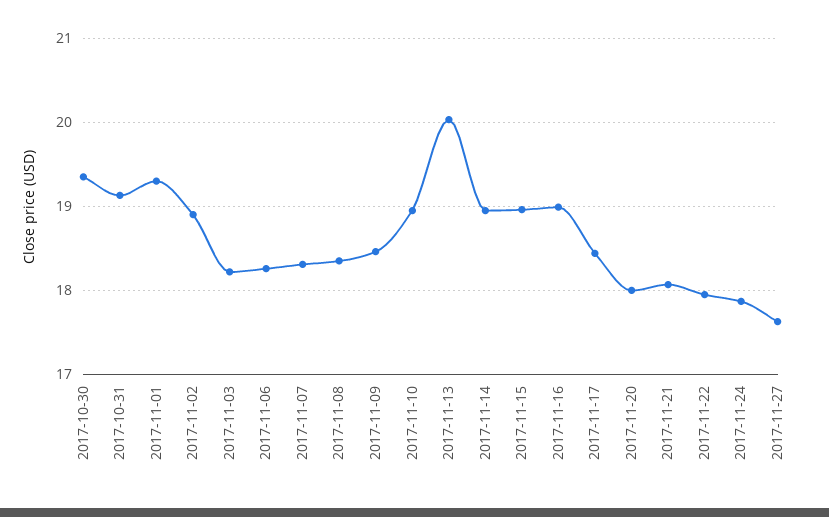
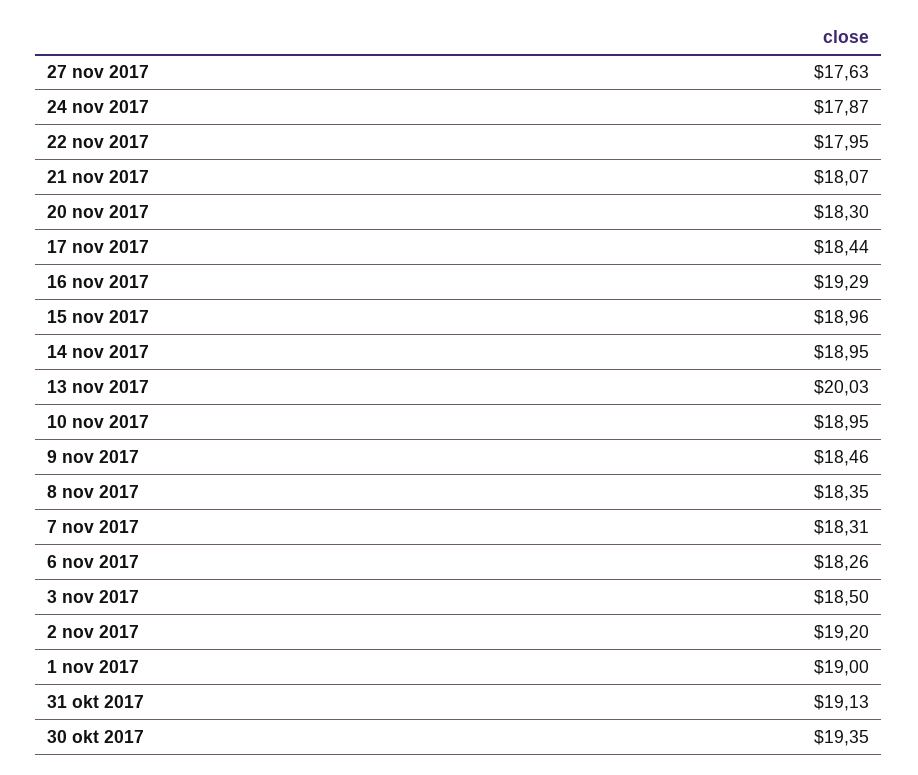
  {
    "2017-10-30": 19.35,
    "2017-10-31": 19.13,
-   "2017-11-01": 19.3,
+   "2017-11-01": 19,
-   "2017-11-02": 18.9,
+   "2017-11-02": 19.2,
-   "2017-11-03": 18.2,
+   "2017-11-03": 18.5,
    "2017-11-06": 18.26,
    "2017-11-07": 18.31,
    "2017-11-08": 18.35,
    "2017-11-09": 18.46,
    "2017-11-10": 18.95,
    "2017-11-13": 20.03,
    "2017-11-14": 18.95,
    "2017-11-15": 18.96,
-   "2017-11-16": 19,
+   "2017-11-16": 19.29,
    "2017-11-17": 18.44,
-   "2017-11-20": 18,
+   "2017-11-20": 18.3,
    "2017-11-21": 18.07,
    "2017-11-22": 17.95,
    "2017-11-24": 17.87,
    "2017-11-27": 17.63
  }

